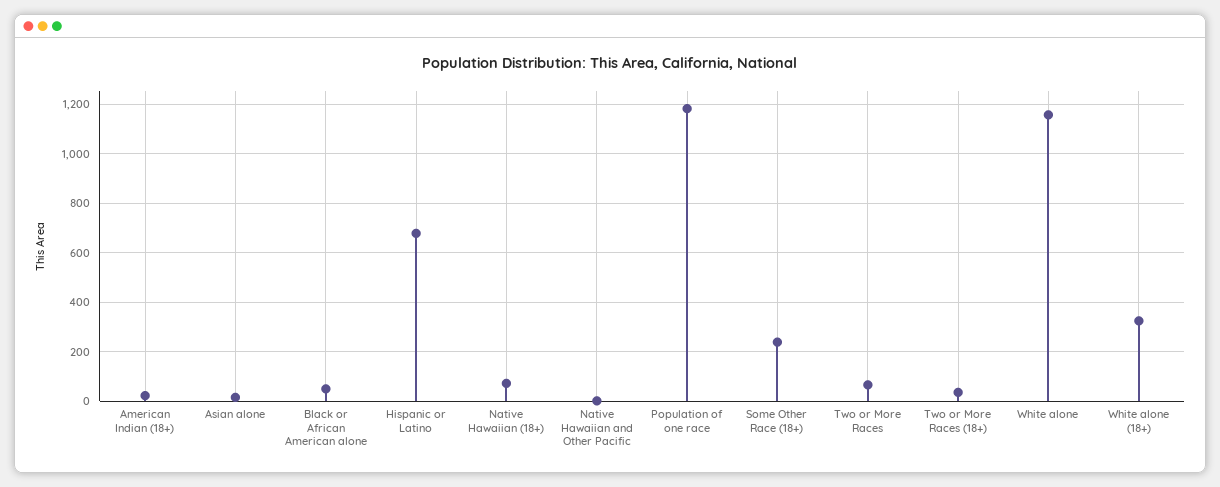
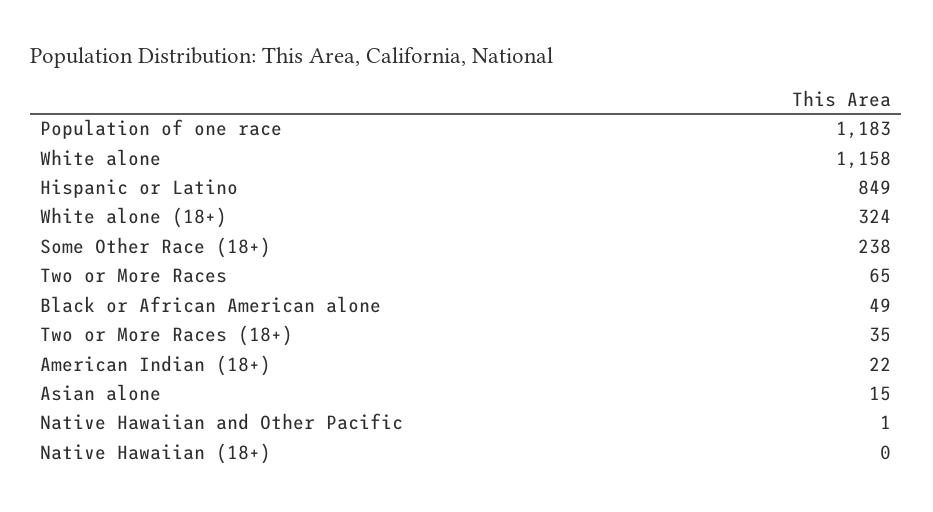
  {
    "American Indian (18+)": 22,
    "Asian alone": 15,
    "Black or African American alone": 49,
-   "Hispanic or Latino": 675,
+   "Hispanic or Latino": 849,
-   "Native Hawaiian (18+)": 75,
+   "Native Hawaiian (18+)": 0,
    "Native Hawaiian and Other Pacific": 1,
    "Population of one race": 1183,
    "Some Other Race (18+)": 238,
    "Two or More Races": 65,
    "Two or More Races (18+)": 35,
    "White alone": 1158,
    "White alone (18+)": 324
  }

